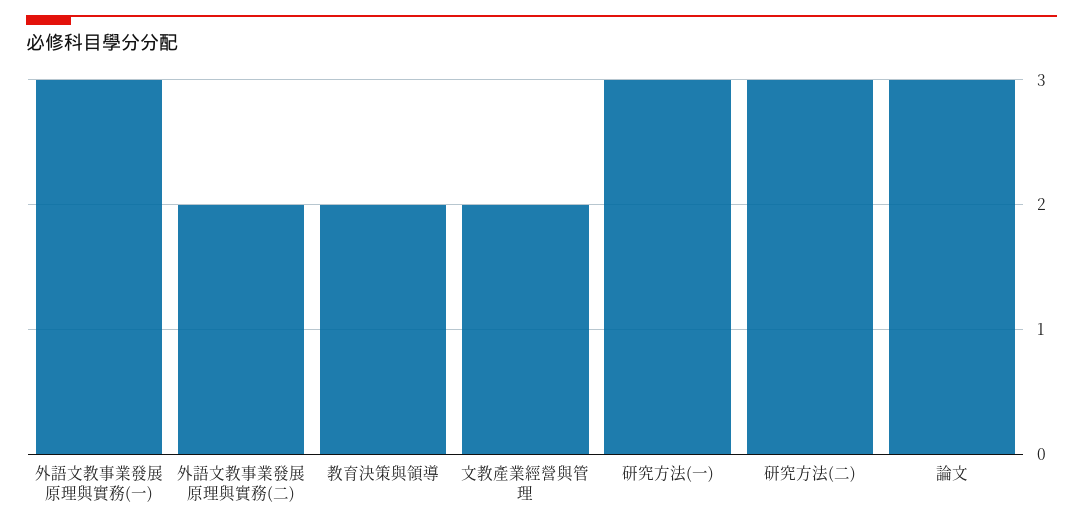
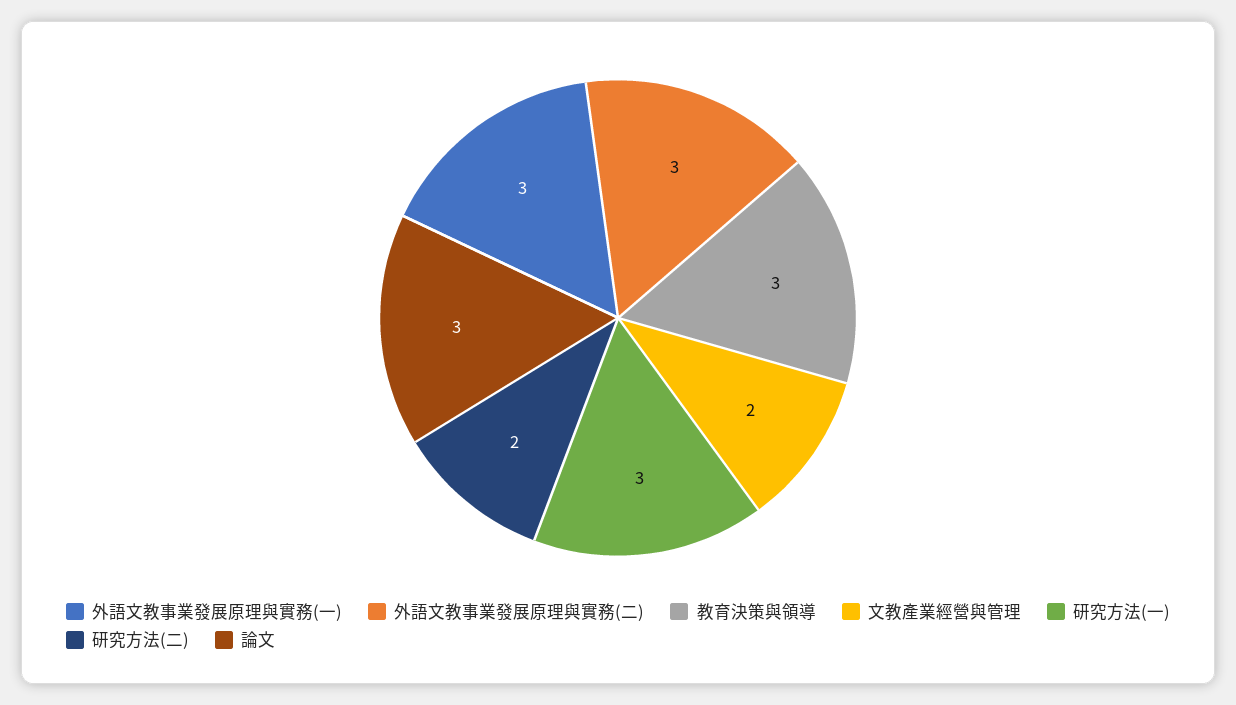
  {
    "外語文教事業發展原理與實務(一)": 3,
-   "外語文教事業發展原理與實務(二)": 2,
+   "外語文教事業發展原理與實務(二)": 3,
-   "教育決策與領導": 2,
+   "教育決策與領導": 3,
    "文教產業經營與管理": 2,
    "研究方法(一)": 3,
-   "研究方法(二)": 3,
+   "研究方法(二)": 2,
    "論文": 3
  }

